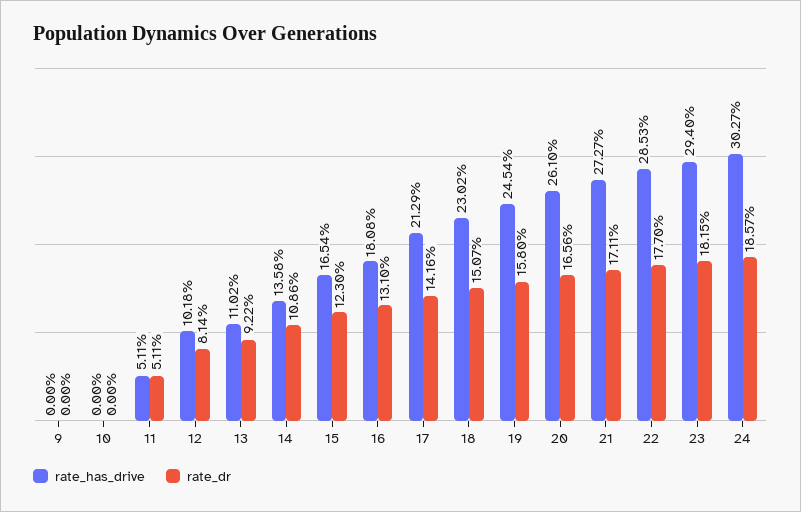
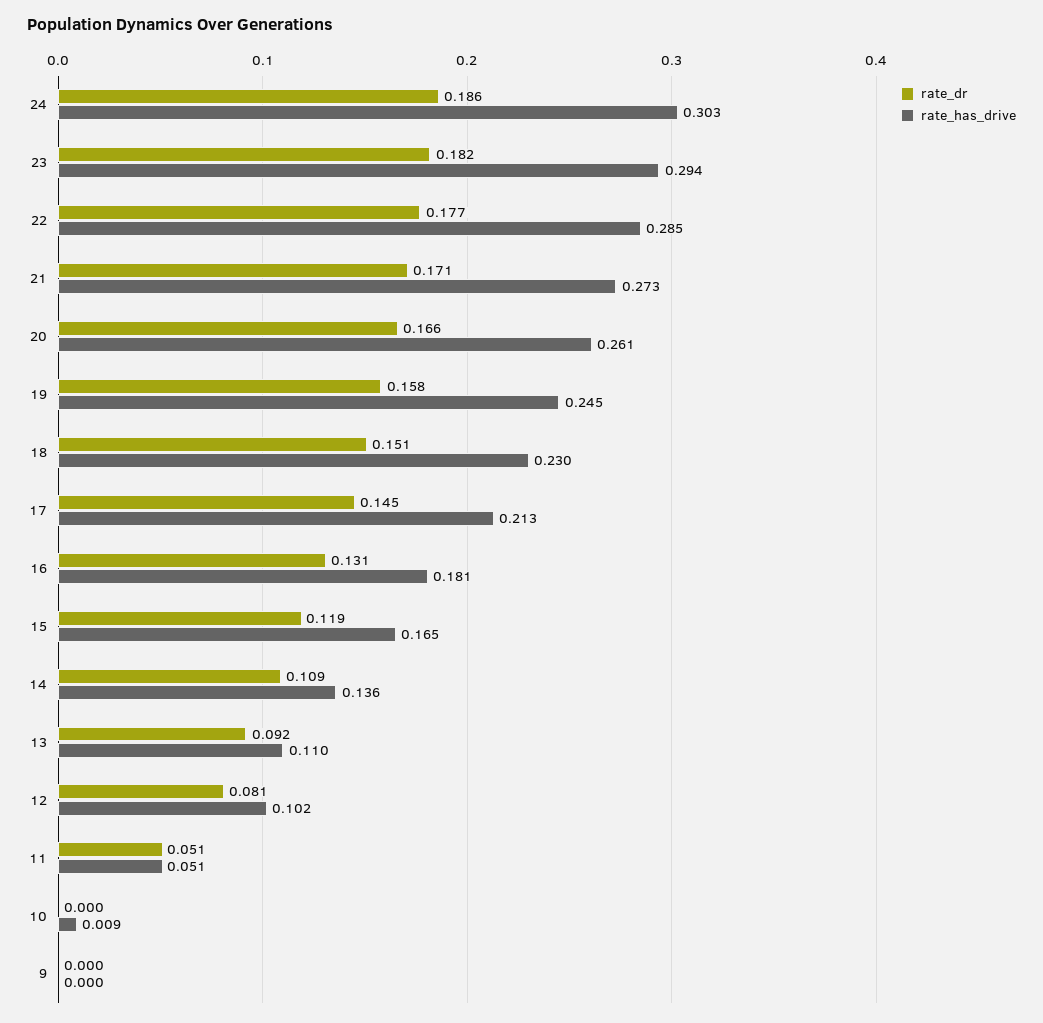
  {
    "rate_has_drive": {
      "9": 0,
-     "10": 0,
+     "10": 0.009,
      "11": 0.0511,
      "12": 0.1018,
      "13": 0.1102,
      "14": 0.1358,
      "15": 0.1654,
      "16": 0.1808,
      "17": 0.2129,
      "18": 0.2302,
      "19": 0.2454,
      "20": 0.261,
      "21": 0.2727,
      "22": 0.2853,
      "23": 0.294,
      "24": 0.3027
    },
    "rate_dr": {
      "9": 0,
      "10": 0,
      "11": 0.0511,
      "12": 0.0814,
      "13": 0.0922,
      "14": 0.1086,
-     "15": 0.123,
+     "15": 0.119,
      "16": 0.131,
-     "17": 0.1416,
+     "17": 0.145,
      "18": 0.1507,
      "19": 0.158,
      "20": 0.1656,
      "21": 0.1711,
      "22": 0.177,
      "23": 0.1815,
      "24": 0.1857
    }
  }

